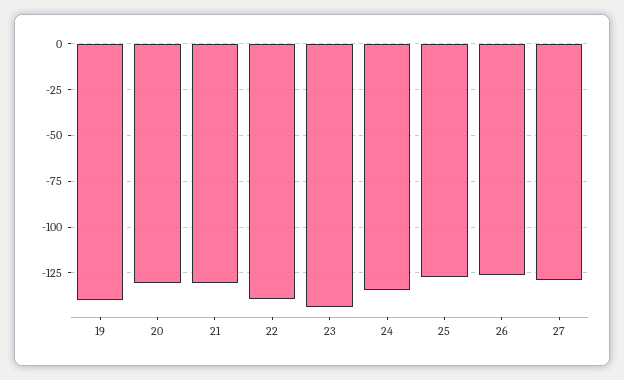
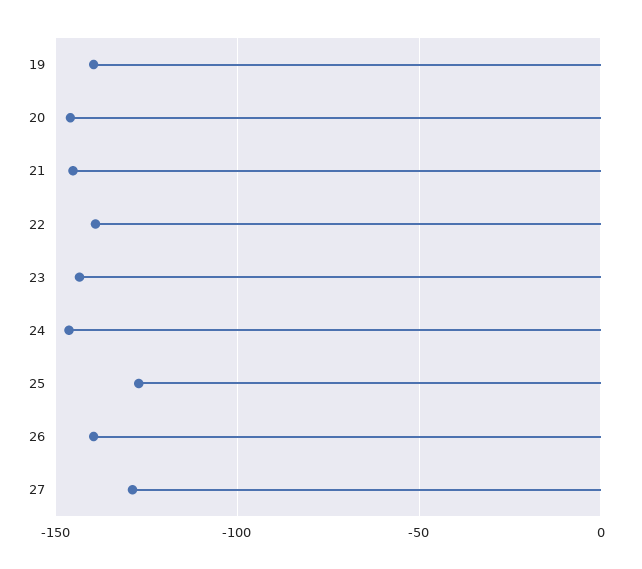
  {
    "19": -140,
-   "20": -130,
+   "20": -145,
-   "21": -130,
+   "21": -145,
    "22": -140,
    "23": -145,
-   "24": -135,
+   "24": -145,
    "25": -125,
-   "26": -125,
+   "26": -140,
    "27": -130
  }

